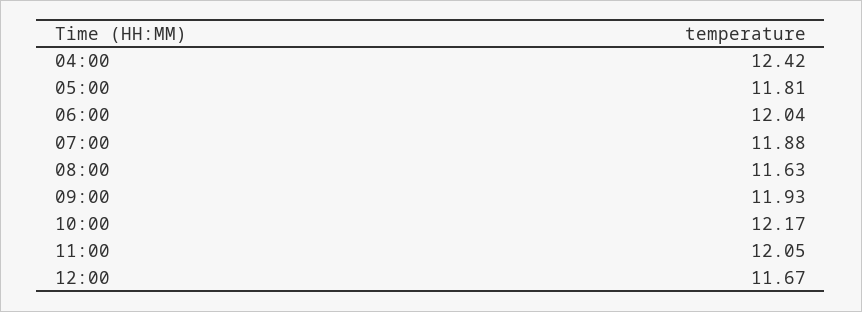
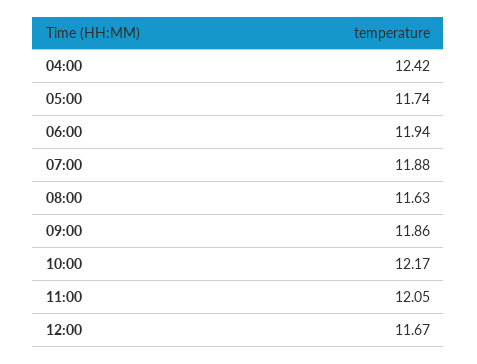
  {
    "04:00": 12.42,
-   "05:00": 11.81,
+   "05:00": 11.74,
-   "06:00": 12.04,
+   "06:00": 11.94,
    "07:00": 11.88,
    "08:00": 11.63,
-   "09:00": 11.93,
+   "09:00": 11.86,
    "10:00": 12.17,
    "11:00": 12.05,
    "12:00": 11.67
  }

